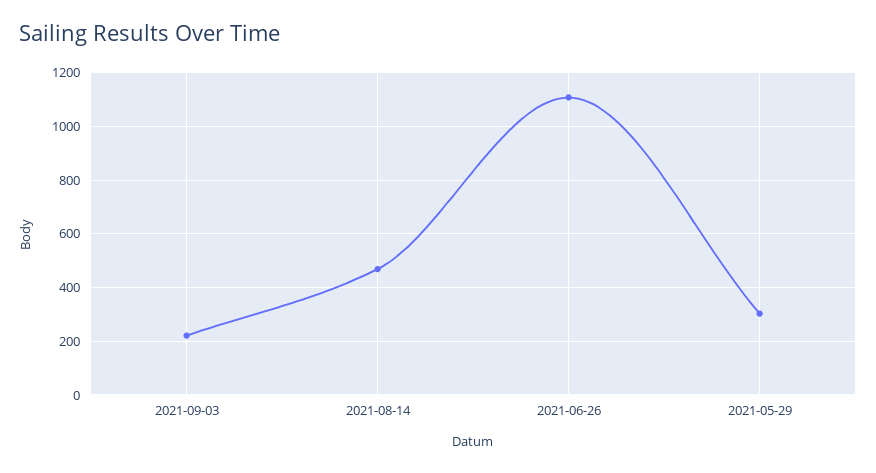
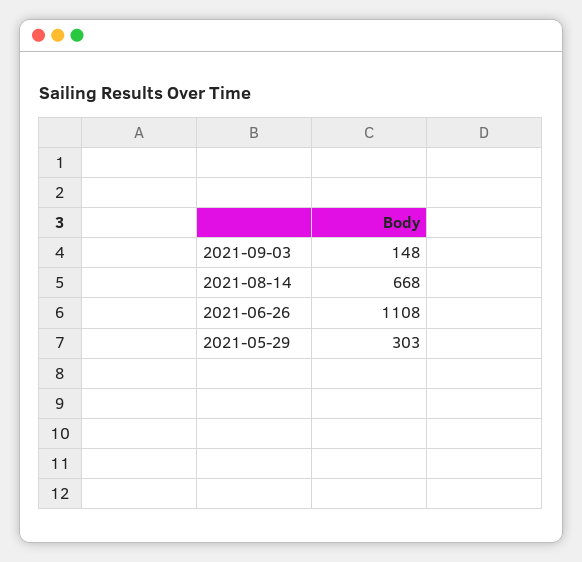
  {
-   "2021-09-03": 225,
+   "2021-09-03": 148,
-   "2021-08-14": 475,
+   "2021-08-14": 668,
    "2021-06-26": 1108,
    "2021-05-29": 303
  }

